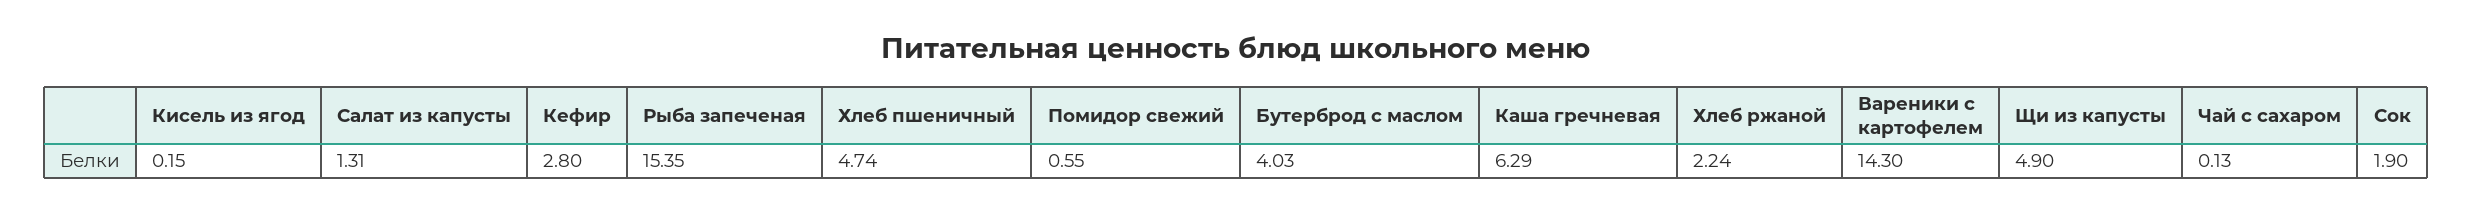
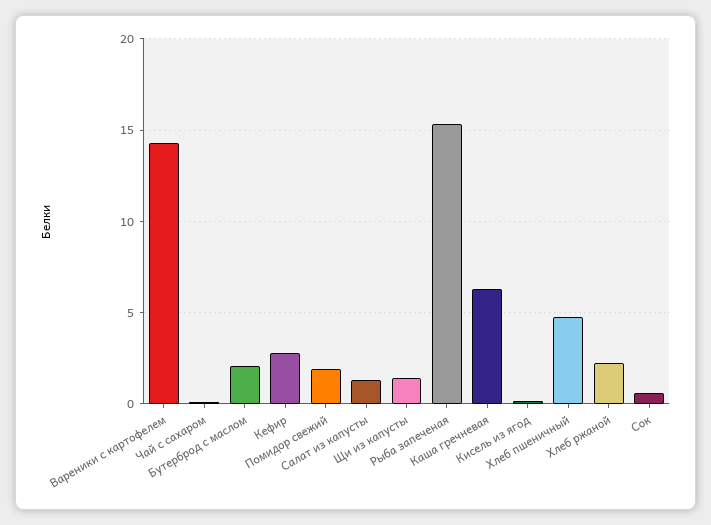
  {
    "Кисель из ягод": 0.15,
    "Салат из капусты": 1.31,
    "Кефир": 2.8,
    "Рыба запеченая": 15.35,
    "Хлеб пшеничный": 4.74,
-   "Помидор свежий": 0.55,
+   "Помидор свежий": 2,
-   "Бутерброд с маслом": 4.03,
+   "Бутерброд с маслом": 2,
    "Каша гречневая": 6.29,
    "Хлеб ржаной": 2.24,
    "Вареники с картофелем": 14.3,
-   "Щи из капусты": 4.9,
+   "Щи из капусты": 1.5,
    "Чай с сахаром": 0.13,
-   "Сок": 1.9
+   "Сок": 0.5
  }

